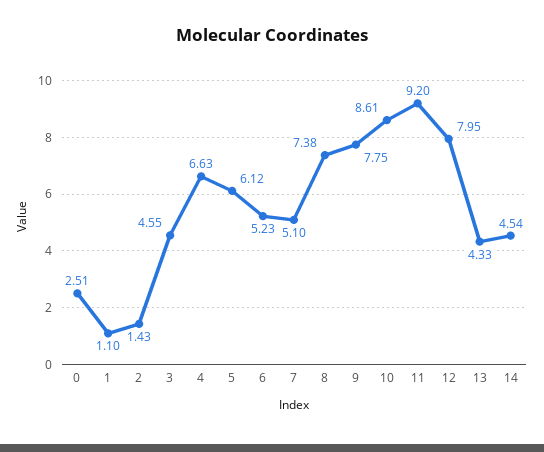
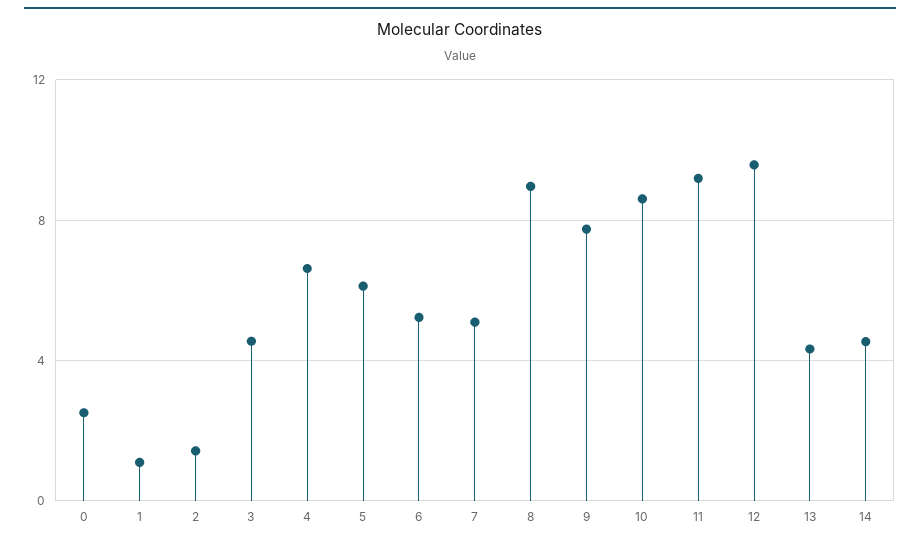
  {
    "0": 2.51,
    "1": 1.1,
    "2": 1.43,
    "3": 4.55,
    "4": 6.63,
    "5": 6.12,
    "6": 5.23,
    "7": 5.1,
-   "8": 7.38,
+   "8": 9,
    "9": 7.75,
    "10": 8.61,
    "11": 9.2,
-   "12": 7.95,
+   "12": 9.5,
    "13": 4.33,
    "14": 4.54
  }

